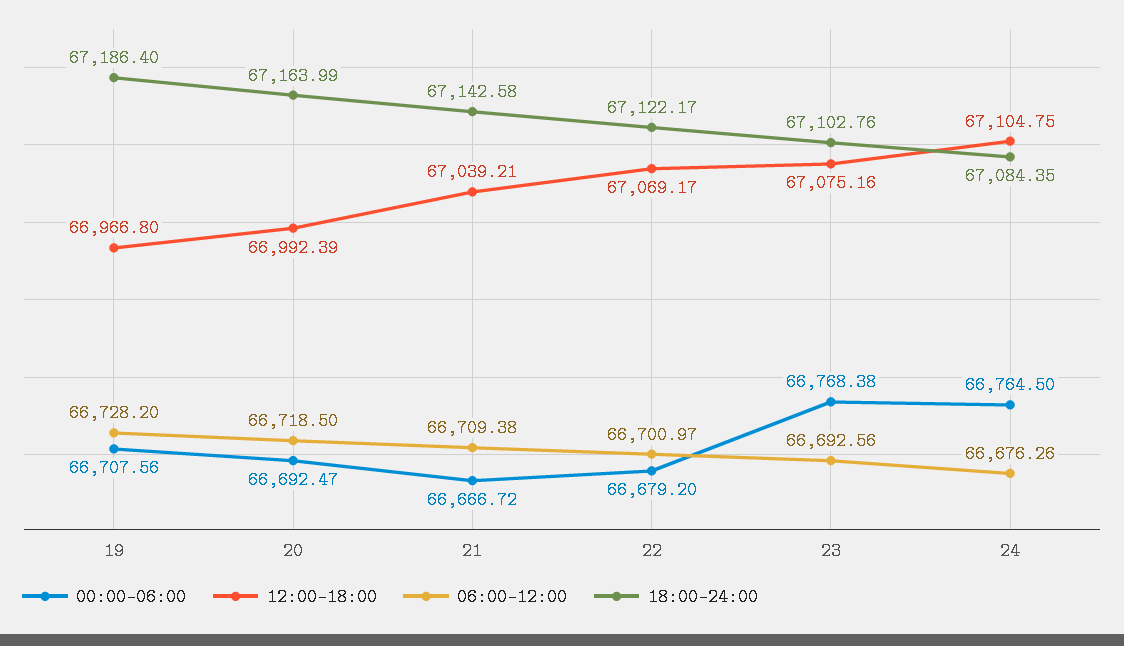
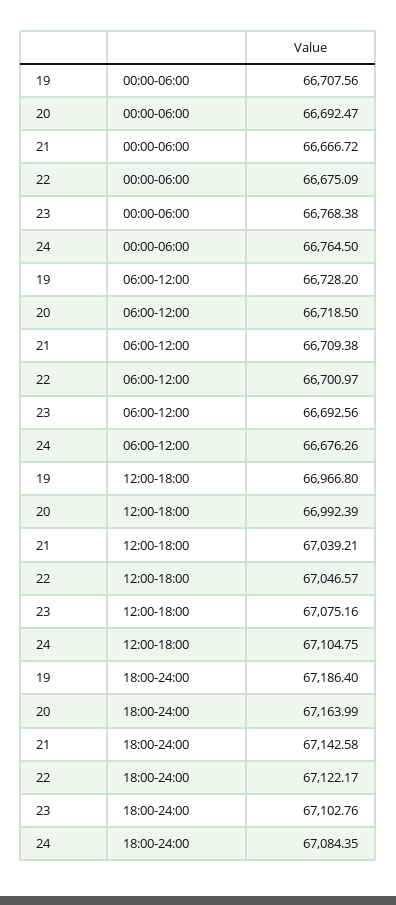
  {
    "00:00-06:00": {
      "19": 66707.56,
      "20": 66692.47,
      "21": 66666.72,
-     "22": 66679.2,
+     "22": 66675.09,
      "23": 66768.38,
      "24": 66764.5
    },
    "12:00-18:00": {
      "19": 66966.8,
      "20": 66992.39,
      "21": 67039.21,
-     "22": 67069.17,
+     "22": 67046.57,
      "23": 67075.16,
      "24": 67104.75
    },
    "06:00-12:00": {
      "19": 66728.2,
      "20": 66718.5,
      "21": 66709.38,
      "22": 66700.97,
      "23": 66692.56,
      "24": 66676.26
    },
    "18:00-24:00": {
      "19": 67186.4,
      "20": 67163.99,
      "21": 67142.58,
      "22": 67122.17,
      "23": 67102.76,
      "24": 67084.35
    }
  }

